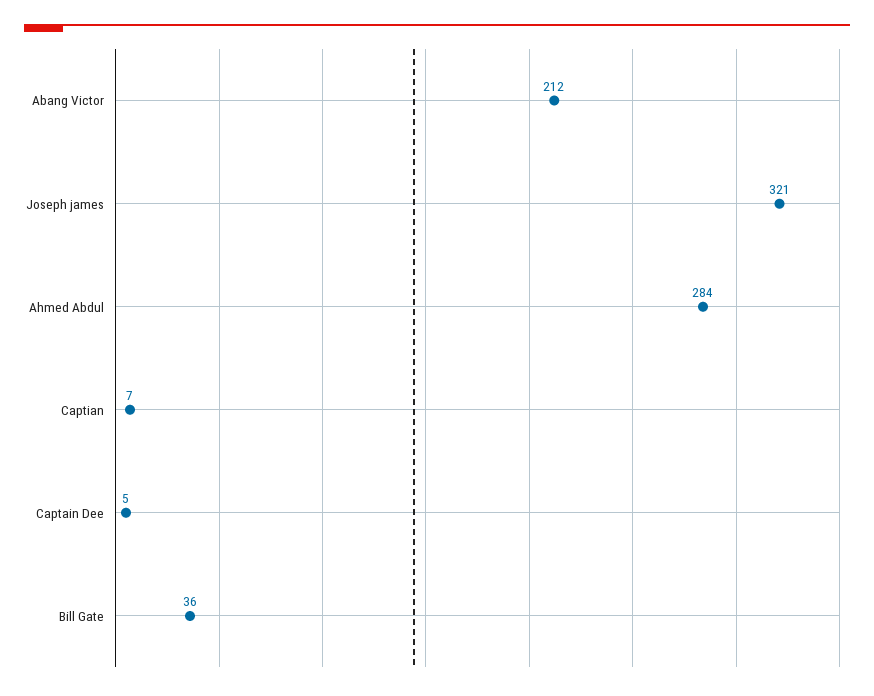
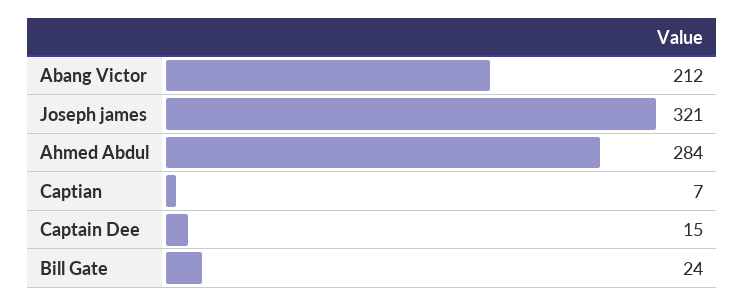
  {
    "Abang Victor": 212,
    "Joseph james": 321,
    "Ahmed Abdul": 284,
    "Captian": 7,
-   "Captain Dee": 5,
+   "Captain Dee": 15,
-   "Bill Gate": 36
+   "Bill Gate": 24
  }

